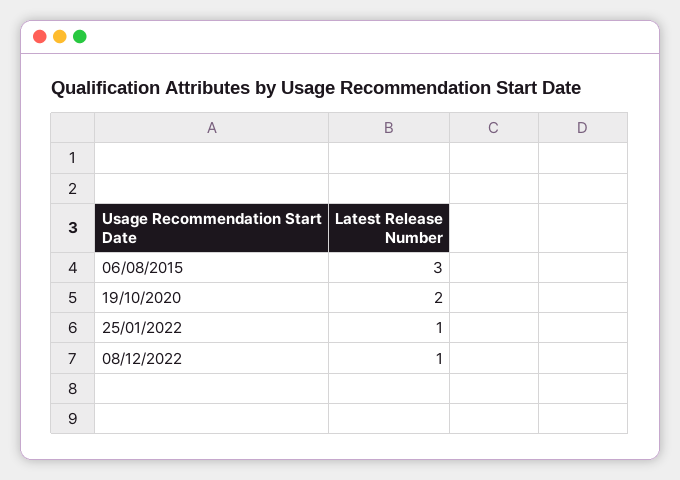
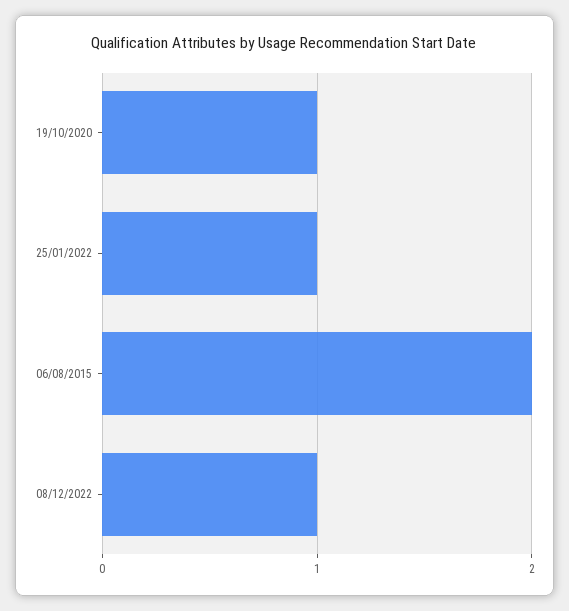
  {
-   "06/08/2015": 3,
+   "06/08/2015": 2,
-   "19/10/2020": 2,
+   "19/10/2020": 1,
    "25/01/2022": 1,
    "08/12/2022": 1
  }

